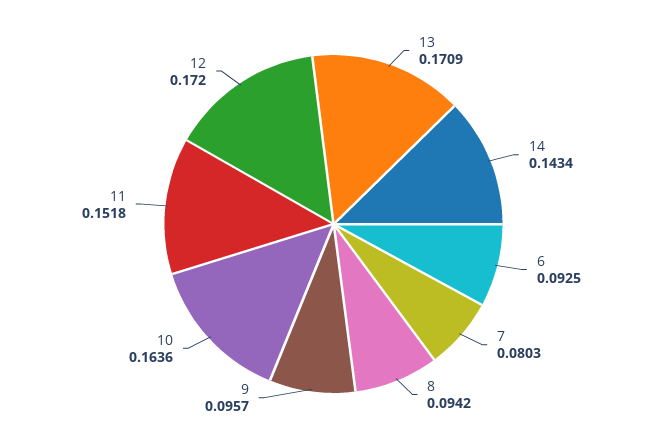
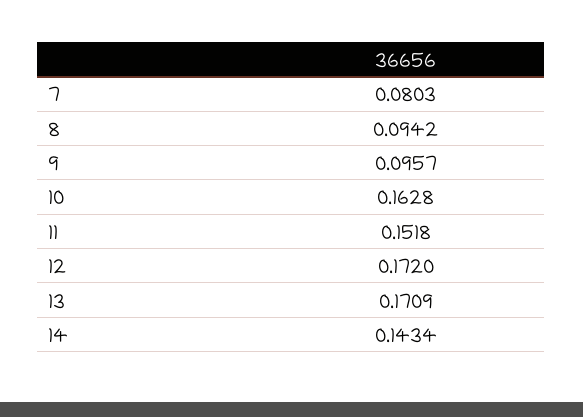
  {
    "13": 0.1709,
    "14": 0.1434,
-   "6": 0.0925,
    "7": 0.0803,
    "8": 0.0942,
    "9": 0.0957,
-   "10": 0.1636,
+   "10": 0.1628,
    "11": 0.1518,
    "12": 0.172
  }

